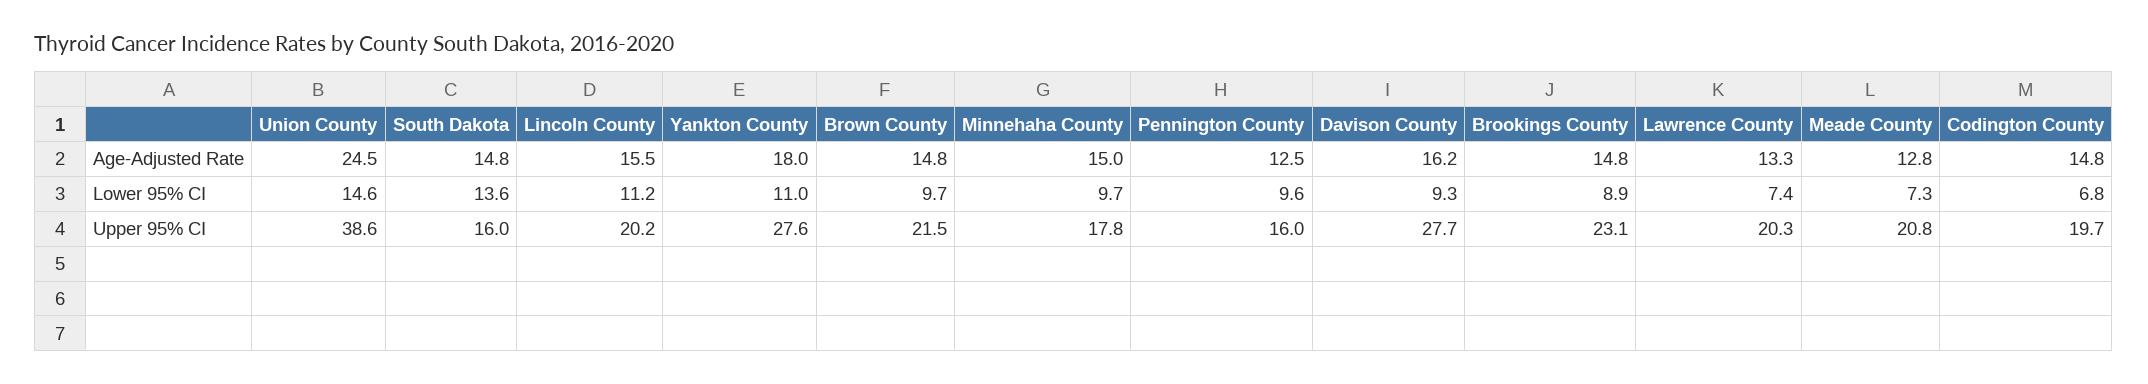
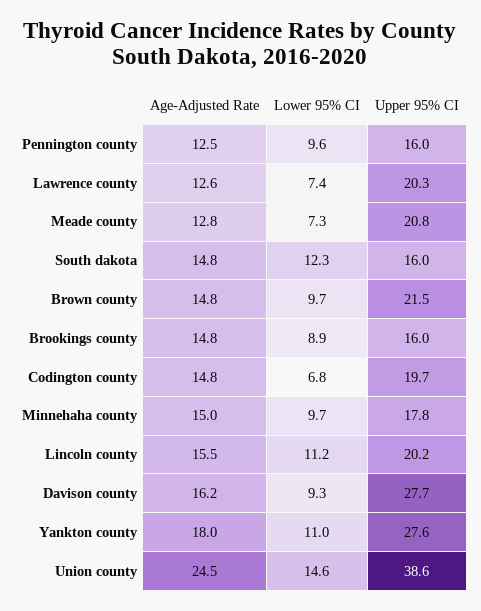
  {
    "Union County": {
      "Age-Adjusted Rate": 24.5,
      "Lower 95% CI": 14.6,
      "Upper 95% CI": 38.6
    },
    "South Dakota": {
      "Age-Adjusted Rate": 14.8,
-     "Lower 95% CI": 13.6,
+     "Lower 95% CI": 12.3,
      "Upper 95% CI": 16
    },
    "Lincoln County": {
      "Age-Adjusted Rate": 15.5,
      "Lower 95% CI": 11.2,
      "Upper 95% CI": 20.2
    },
    "Yankton County": {
      "Age-Adjusted Rate": 18,
      "Lower 95% CI": 11,
      "Upper 95% CI": 27.6
    },
    "Brown County": {
      "Age-Adjusted Rate": 14.8,
      "Lower 95% CI": 9.7,
      "Upper 95% CI": 21.5
    },
    "Minnehaha County": {
      "Age-Adjusted Rate": 15,
      "Lower 95% CI": 9.7,
      "Upper 95% CI": 17.8
    },
    "Pennington County": {
      "Age-Adjusted Rate": 12.5,
      "Lower 95% CI": 9.6,
      "Upper 95% CI": 16
    },
    "Davison County": {
      "Age-Adjusted Rate": 16.2,
      "Lower 95% CI": 9.3,
      "Upper 95% CI": 27.7
    },
    "Brookings County": {
      "Age-Adjusted Rate": 14.8,
      "Lower 95% CI": 8.9,
-     "Upper 95% CI": 23.1
+     "Upper 95% CI": 16
    },
    "Lawrence County": {
-     "Age-Adjusted Rate": 13.3,
+     "Age-Adjusted Rate": 12.6,
      "Lower 95% CI": 7.4,
      "Upper 95% CI": 20.3
    },
    "Meade County": {
      "Age-Adjusted Rate": 12.8,
      "Lower 95% CI": 7.3,
      "Upper 95% CI": 20.8
    },
    "Codington County": {
      "Age-Adjusted Rate": 14.8,
      "Lower 95% CI": 6.8,
      "Upper 95% CI": 19.7
    }
  }

